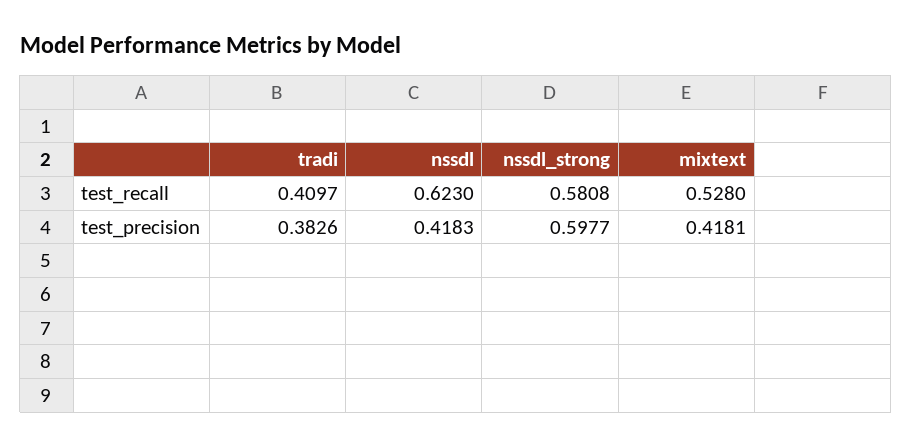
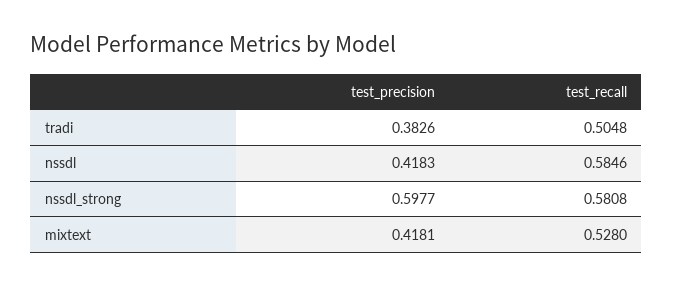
  {
    "tradi": {
-     "test_recall": 0.4097,
+     "test_recall": 0.5048,
      "test_precision": 0.3826
    },
    "nssdl": {
-     "test_recall": 0.623,
+     "test_recall": 0.5846,
      "test_precision": 0.4183
    },
    "nssdl_strong": {
      "test_recall": 0.5808,
      "test_precision": 0.5977
    },
    "mixtext": {
      "test_recall": 0.528,
      "test_precision": 0.4181
    }
  }

